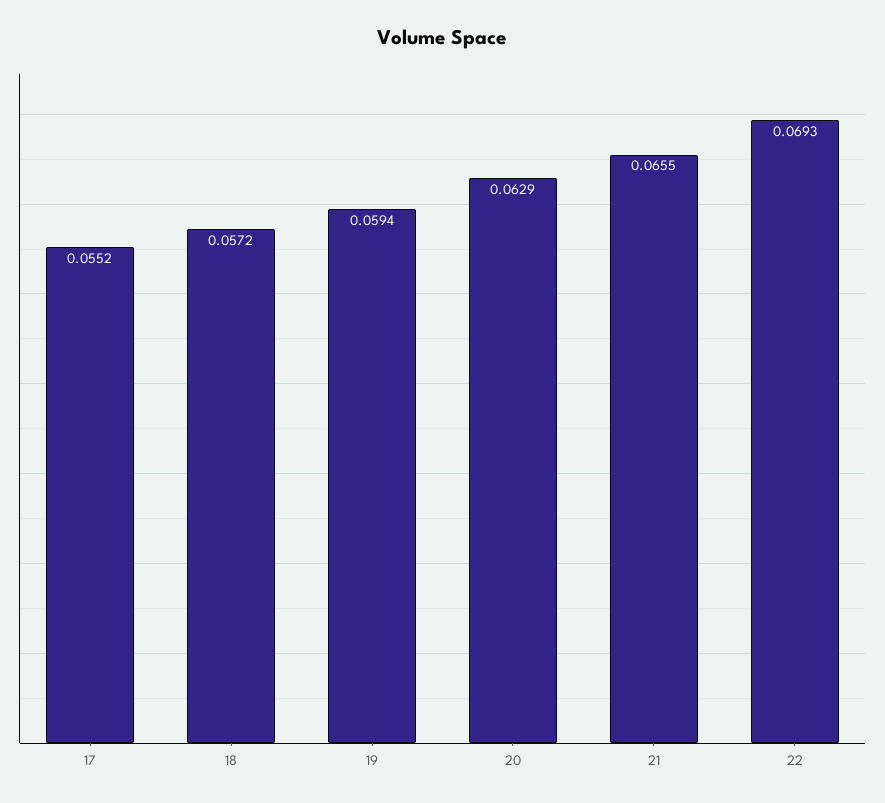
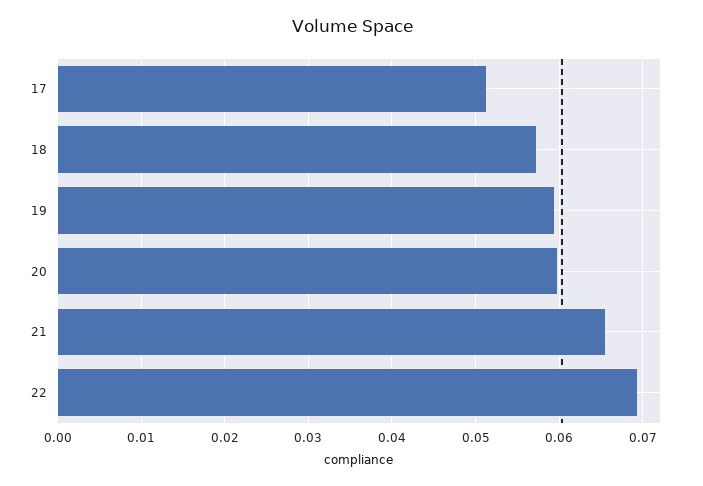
  {
-   "17": 0.0552,
+   "17": 0.051,
    "18": 0.0572,
    "19": 0.0594,
-   "20": 0.0629,
+   "20": 0.06,
    "21": 0.0655,
    "22": 0.0693
  }

